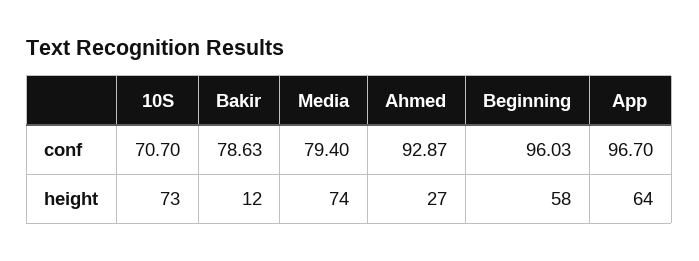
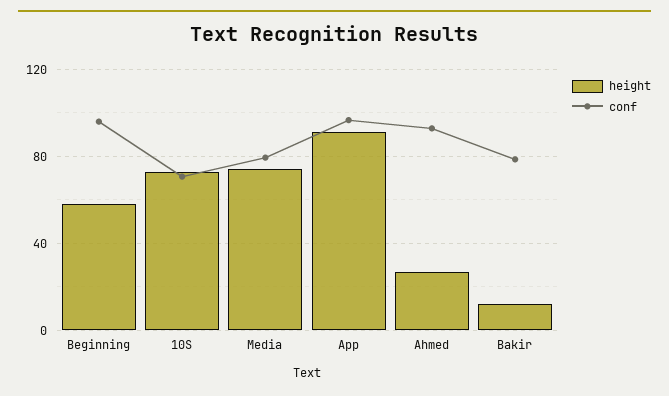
  {
    "conf": {
      "10S": 70.7,
      "Bakir": 78.63,
      "Media": 79.4,
      "Ahmed": 92.87,
      "Beginning": 96.03,
      "App": 96.7
    },
    "height": {
      "10S": 73,
      "Bakir": 12,
      "Media": 74,
      "Ahmed": 27,
      "Beginning": 58,
-     "App": 64
+     "App": 90
    }
  }

